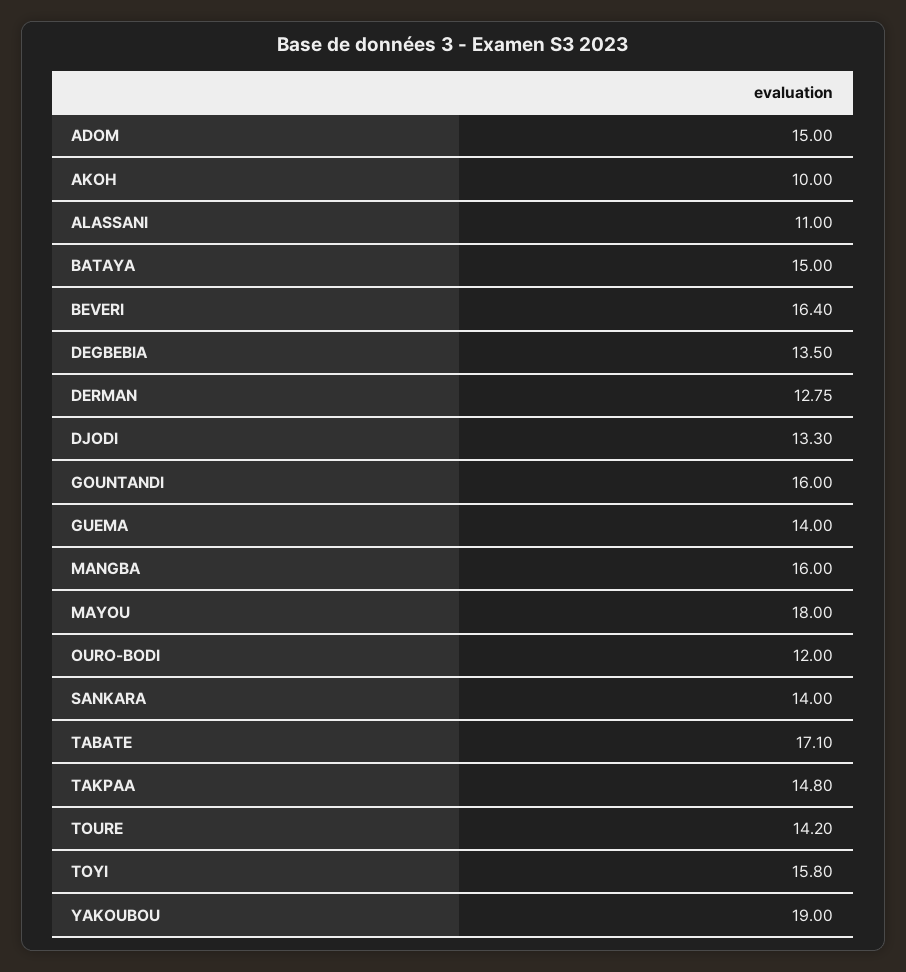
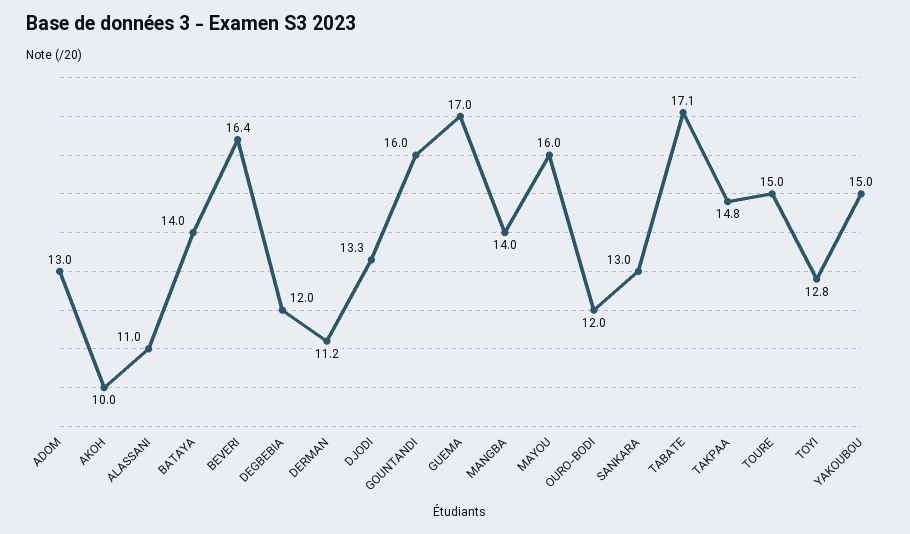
  {
-   "ADOM": 15,
+   "ADOM": 13,
    "AKOH": 10,
    "ALASSANI": 11,
-   "BATAYA": 15,
+   "BATAYA": 14,
    "BEVERI": 16.4,
-   "DEGBEBIA": 13.5,
+   "DEGBEBIA": 12,
-   "DERMAN": 12.75,
+   "DERMAN": 11.2,
    "DJODI": 13.3,
    "GOUNTANDI": 16,
-   "GUEMA": 14,
+   "GUEMA": 17,
-   "MANGBA": 16,
+   "MANGBA": 14,
-   "MAYOU": 18,
+   "MAYOU": 16,
    "OURO-BODI": 12,
-   "SANKARA": 14,
+   "SANKARA": 13,
    "TABATE": 17.1,
    "TAKPAA": 14.8,
-   "TOURE": 14.2,
+   "TOURE": 15,
-   "TOYI": 15.8,
+   "TOYI": 12.8,
-   "YAKOUBOU": 19
+   "YAKOUBOU": 15
  }

